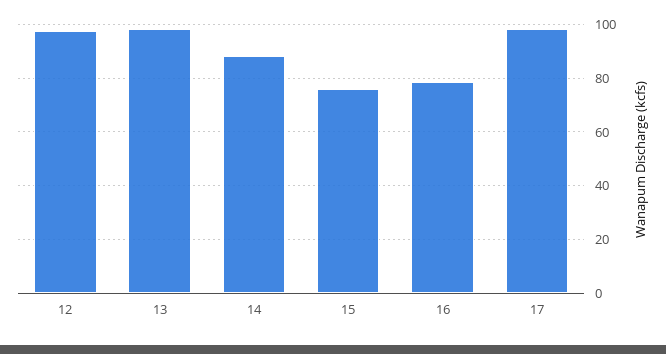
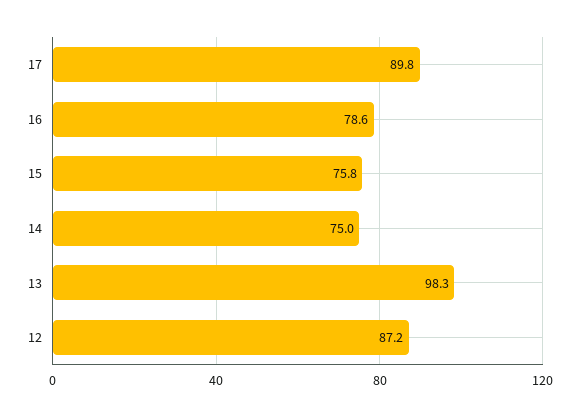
  {
-   "12": 97.5,
+   "12": 87.2,
    "13": 98.3,
-   "14": 87.5,
+   "14": 75,
    "15": 75.8,
    "16": 78.6,
-   "17": 97.5
+   "17": 89.8
  }

